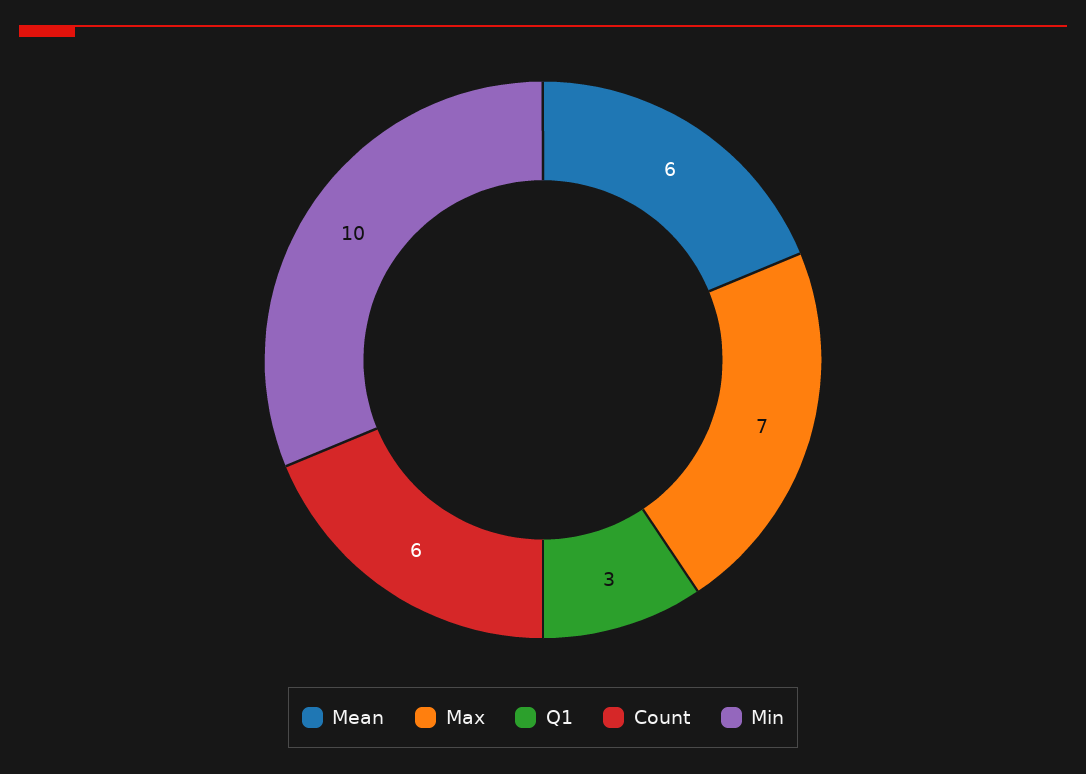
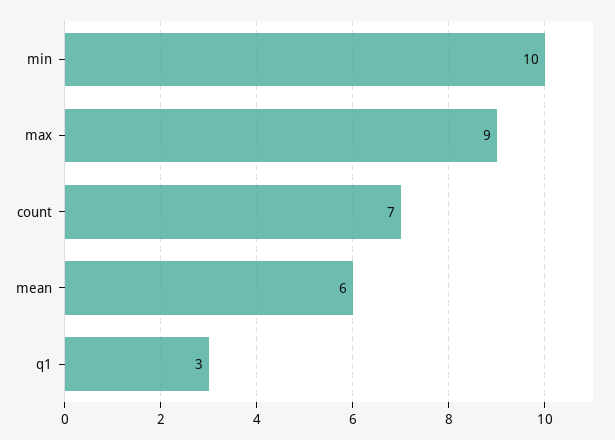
  {
    "Mean": 6,
-   "Max": 7,
+   "Max": 9,
    "Q1": 3,
-   "Count": 6,
+   "Count": 7,
    "Min": 10
  }

